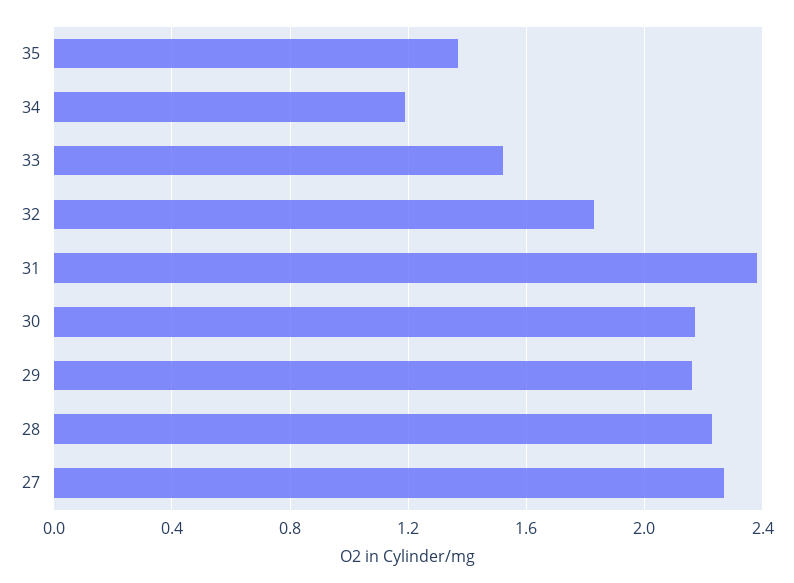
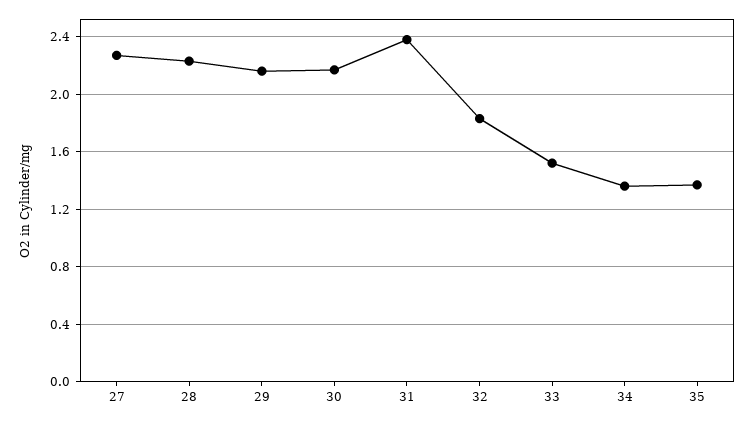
  {
    "35": 1.35,
-   "34": 1.2,
+   "34": 1.35,
    "33": 1.5,
    "32": 1.85,
    "31": 2.4,
    "30": 2.15,
    "29": 2.15,
    "28": 2.25,
    "27": 2.25
  }

